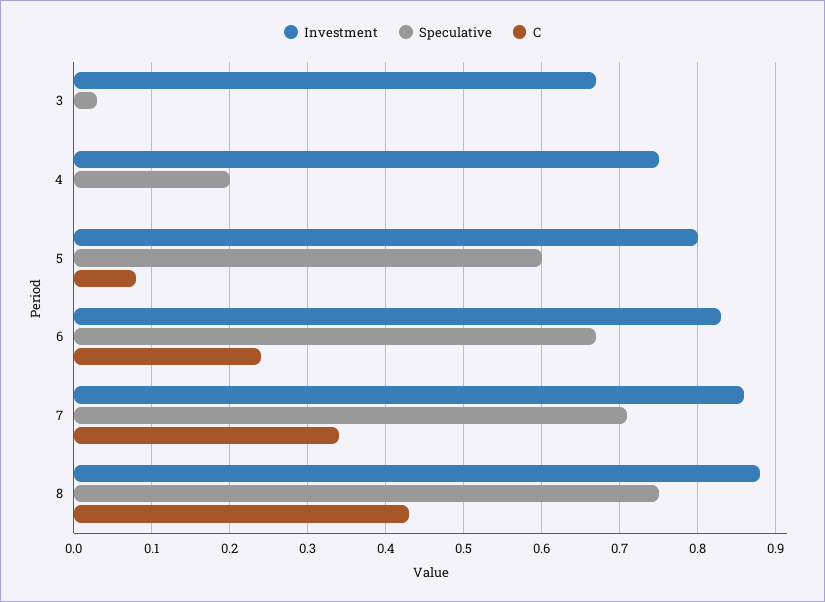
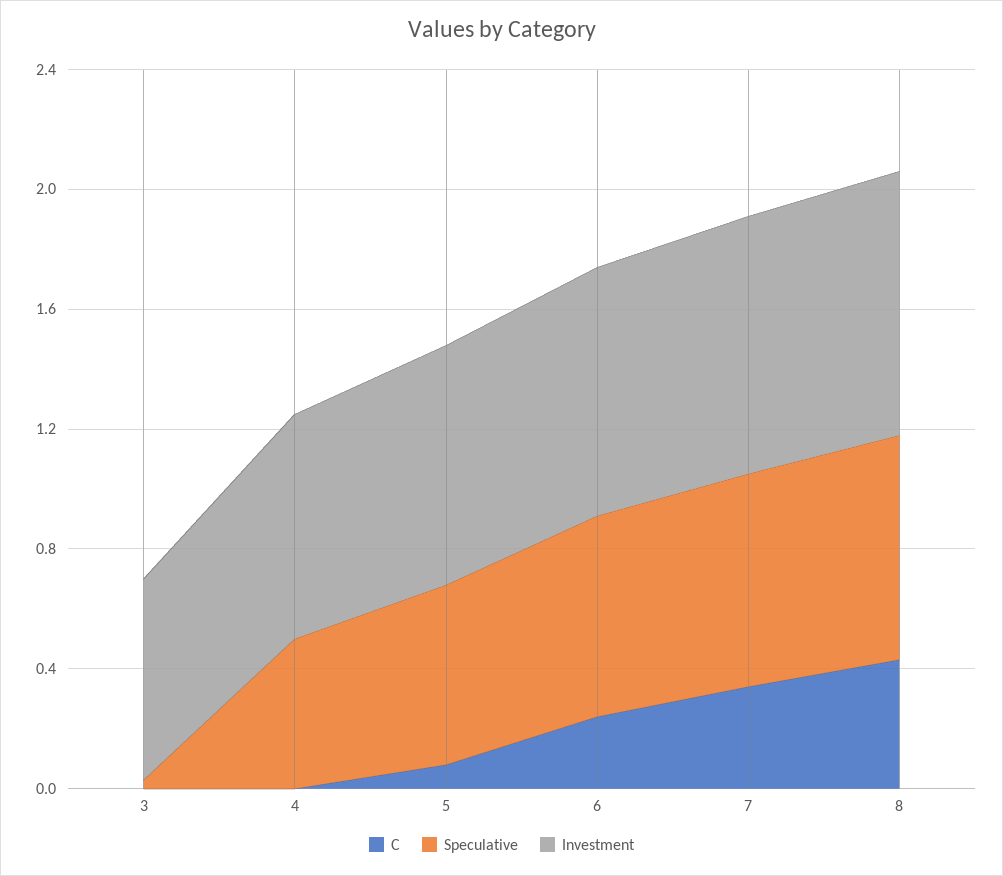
  {
    "Investment": {
      "3": 0.67,
      "4": 0.75,
      "5": 0.8,
      "6": 0.83,
      "7": 0.86,
      "8": 0.88
    },
    "Speculative": {
      "3": 0.03,
-     "4": 0.2,
+     "4": 0.5,
      "5": 0.6,
      "6": 0.67,
      "7": 0.71,
      "8": 0.75
    },
    "C": {
      "3": 0,
      "4": 0,
      "5": 0.08,
      "6": 0.24,
      "7": 0.34,
      "8": 0.43
    }
  }

